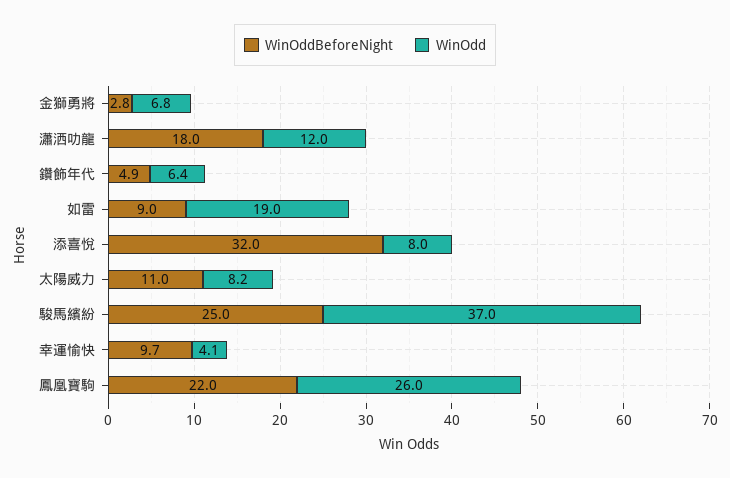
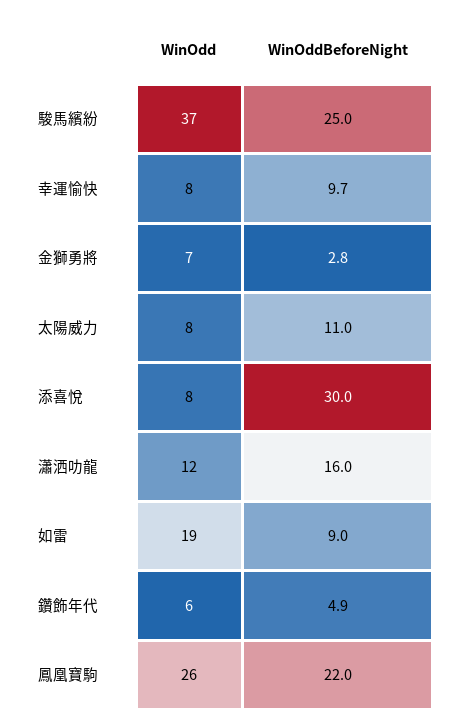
  {
    "WinOddBeforeNight": {
      "金獅勇將": 2.8,
-     "瀟洒叻龍": 18,
+     "瀟洒叻龍": 16,
      "鑽飾年代": 4.9,
      "如雷": 9,
-     "添喜悅": 32,
+     "添喜悅": 30,
      "太陽威力": 11,
      "駿馬繽紛": 25,
      "幸運愉快": 9.7,
      "鳳凰寶駒": 22
    },
    "WinOdd": {
      "金獅勇將": 6.8,
      "瀟洒叻龍": 12,
      "鑽飾年代": 6.4,
      "如雷": 19,
      "添喜悅": 8,
      "太陽威力": 8.2,
      "駿馬繽紛": 37,
-     "幸運愉快": 4.1,
+     "幸運愉快": 8,
      "鳳凰寶駒": 26
    }
  }

